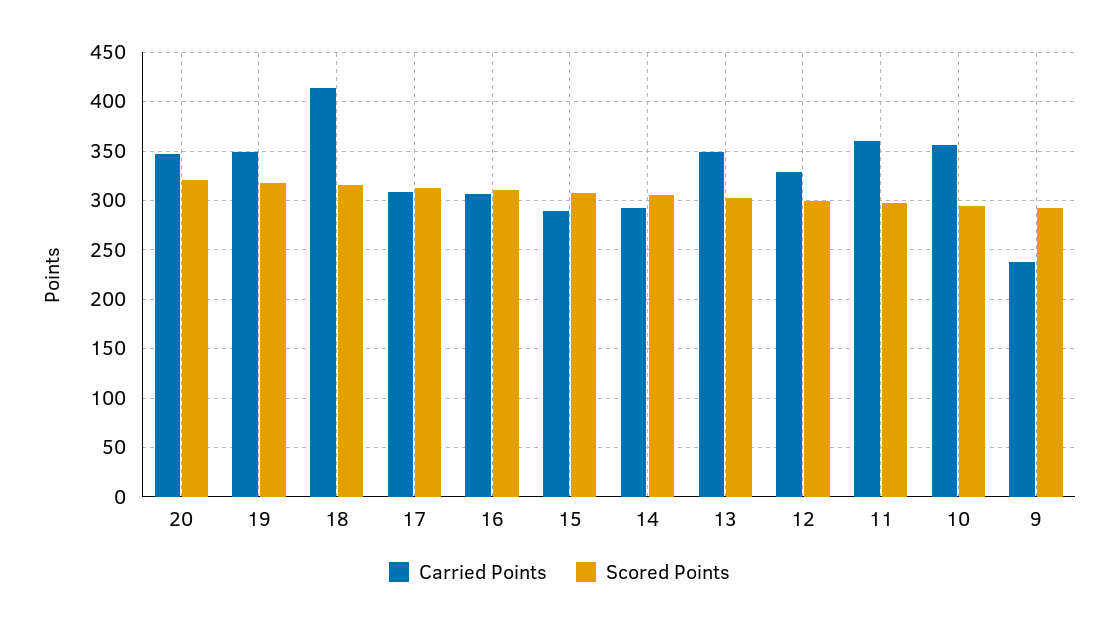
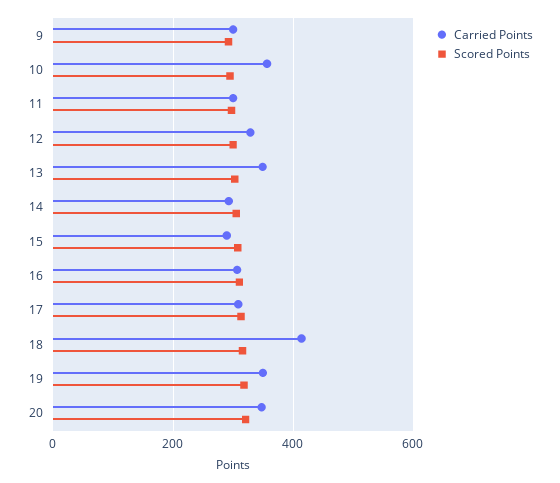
  {
    "Carried Points": {
      "20": 350,
      "19": 350,
      "18": 410,
      "17": 310,
      "16": 310,
      "15": 290,
      "14": 290,
      "13": 350,
      "12": 330,
-     "11": 360,
+     "11": 300,
      "10": 360,
-     "9": 240
+     "9": 300
    },
    "Scored Points": {
      "20": 320,
      "19": 320,
      "18": 320,
      "17": 310,
      "16": 310,
      "15": 310,
      "14": 310,
      "13": 300,
      "12": 300,
      "11": 300,
      "10": 290,
      "9": 290
    }
  }

